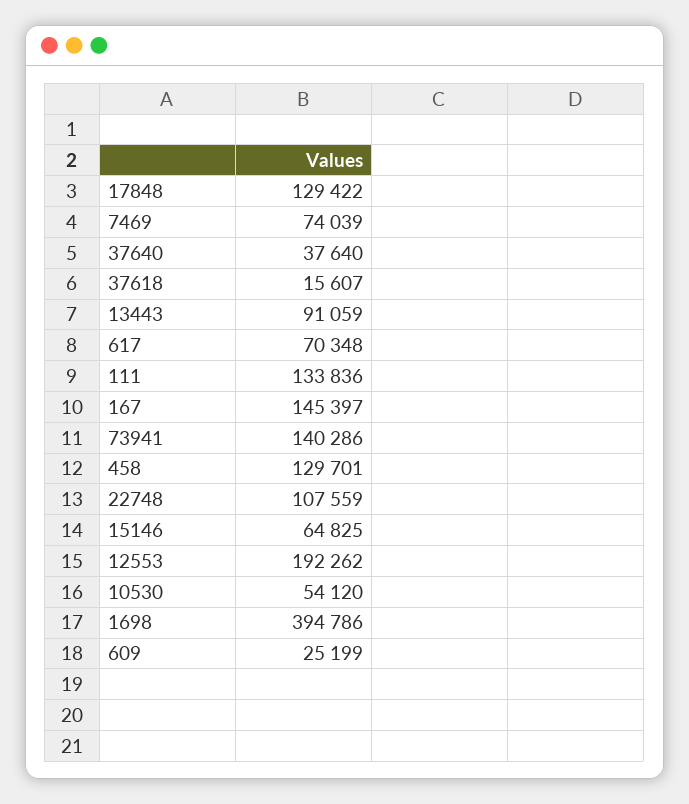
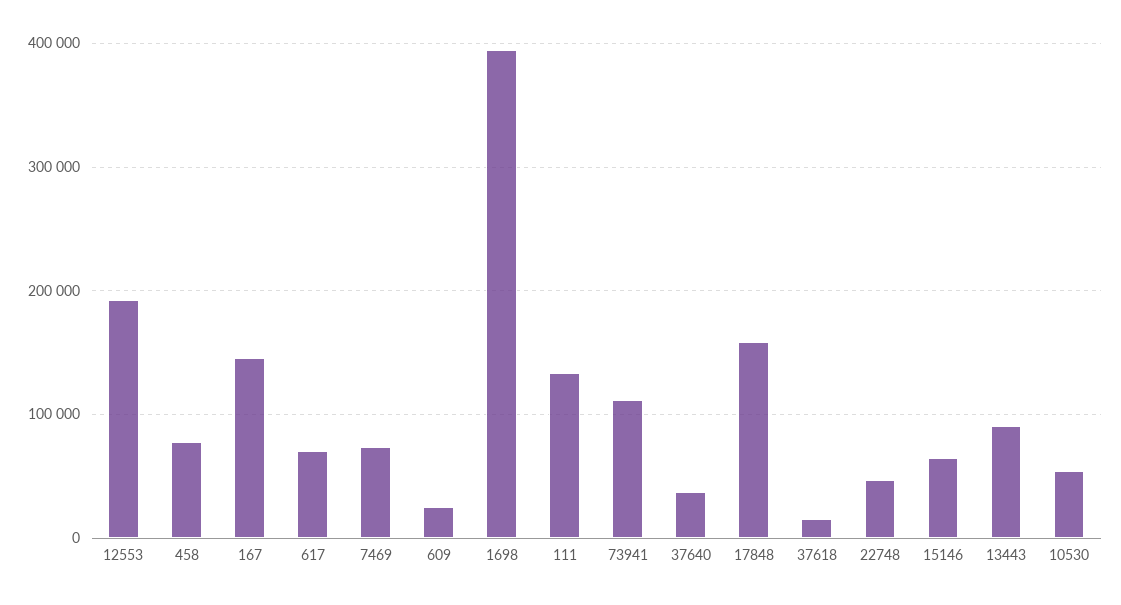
  {
-   "17848": 129422,
+   "17848": 160000,
    "7469": 74039,
    "37640": 37640,
    "37618": 15607,
    "13443": 91059,
    "617": 70348,
    "111": 133836,
    "167": 145397,
-   "73941": 140286,
+   "73941": 110000,
-   "458": 129701,
+   "458": 80000,
-   "22748": 107559,
+   "22748": 50000,
    "15146": 64825,
    "12553": 192262,
    "10530": 54120,
    "1698": 394786,
    "609": 25199
  }

